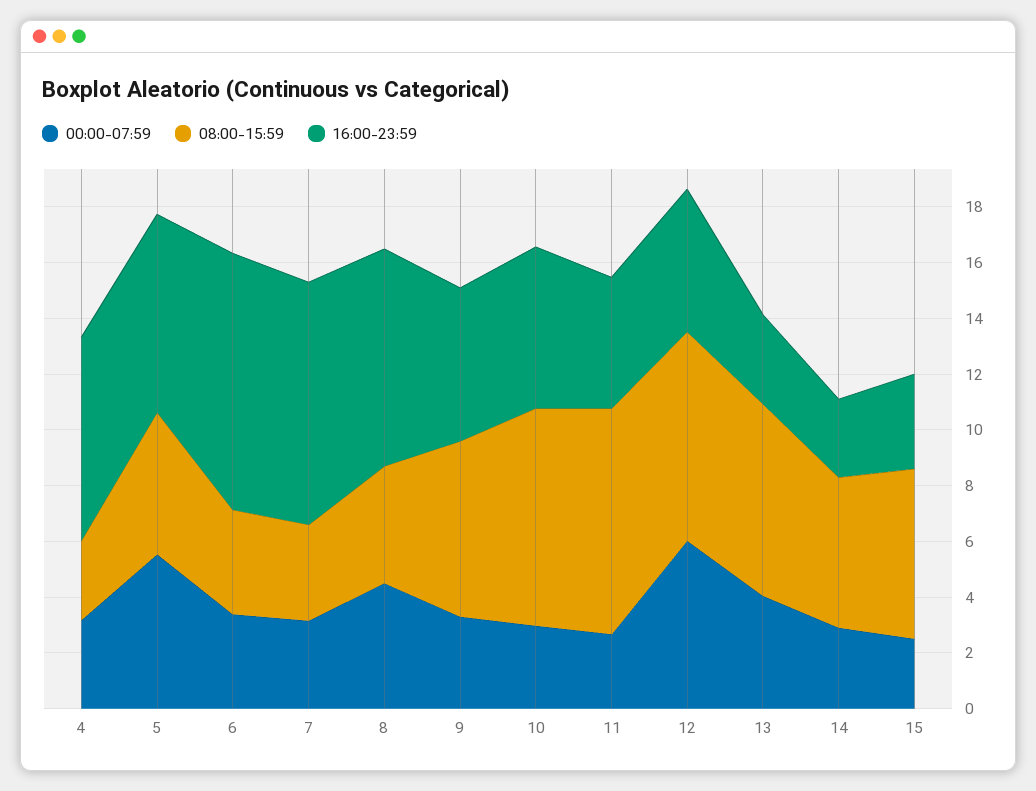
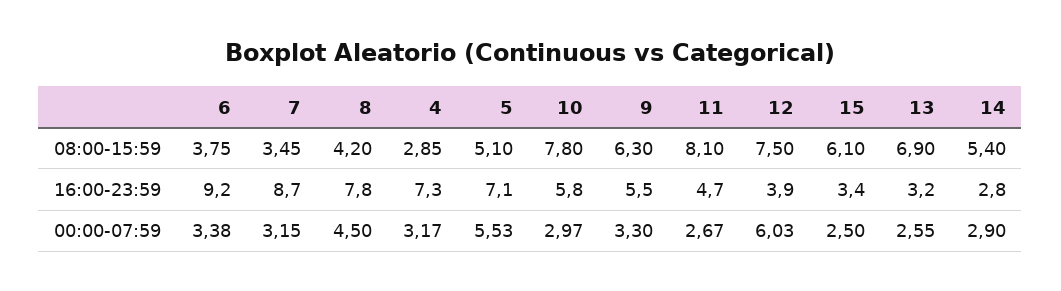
  {
    "00:00-07:59": {
      "4": 3.17,
      "5": 5.53,
      "6": 3.38,
      "7": 3.15,
      "8": 4.5,
      "9": 3.3,
      "10": 2.97,
      "11": 2.67,
      "12": 6.03,
-     "13": 4,
+     "13": 2.55,
      "14": 2.9,
      "15": 2.5
    },
    "08:00-15:59": {
      "4": 2.85,
      "5": 5.1,
      "6": 3.75,
      "7": 3.45,
      "8": 4.2,
      "9": 6.3,
      "10": 7.8,
      "11": 8.1,
      "12": 7.5,
      "13": 6.9,
      "14": 5.4,
      "15": 6.1
    },
    "16:00-23:59": {
      "4": 7.3,
      "5": 7.1,
      "6": 9.2,
      "7": 8.7,
      "8": 7.8,
      "9": 5.5,
      "10": 5.8,
      "11": 4.7,
-     "12": 5,
+     "12": 3.9,
      "13": 3.2,
      "14": 2.8,
      "15": 3.4
    }
  }

